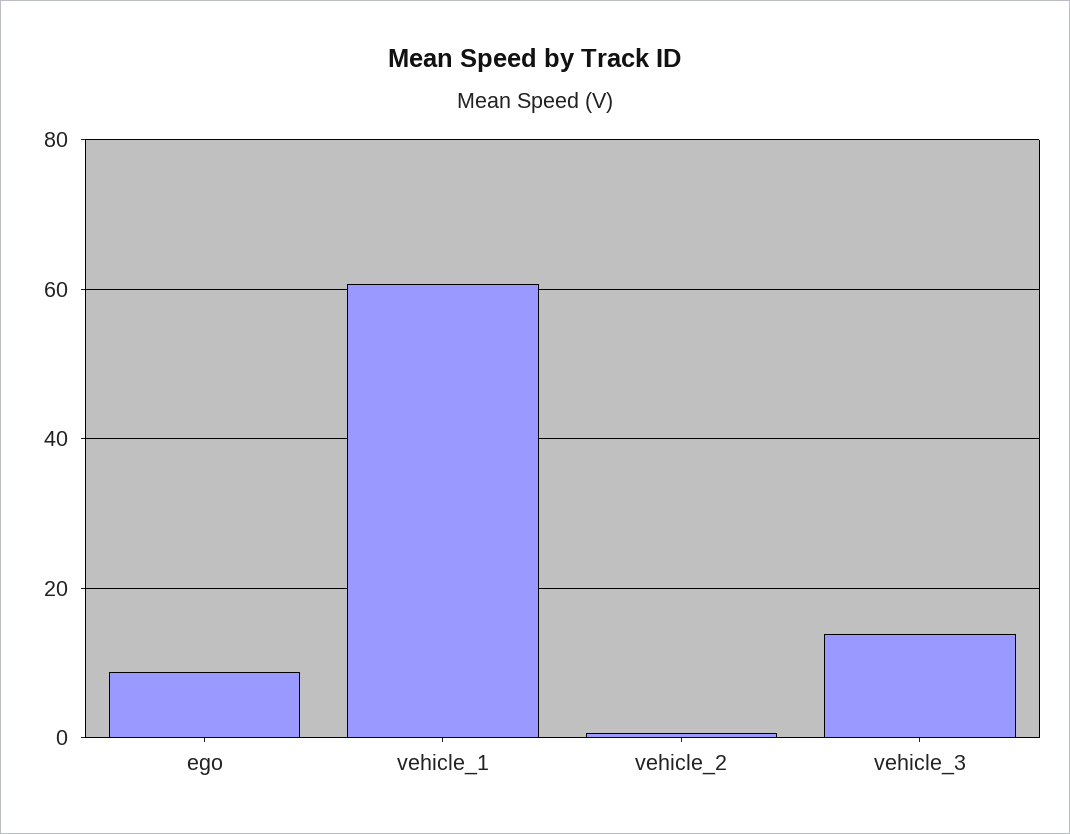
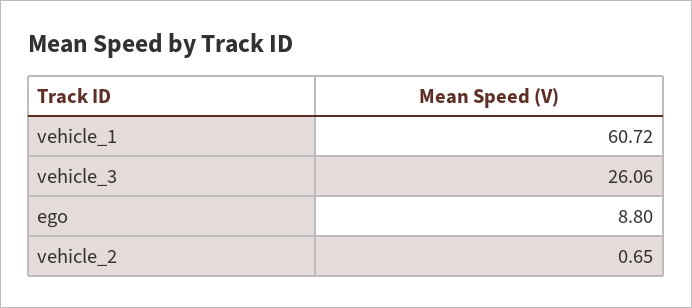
  {
    "ego": 8.8,
    "vehicle_1": 60.72,
    "vehicle_2": 0.65,
-   "vehicle_3": 14
+   "vehicle_3": 26.06
  }

